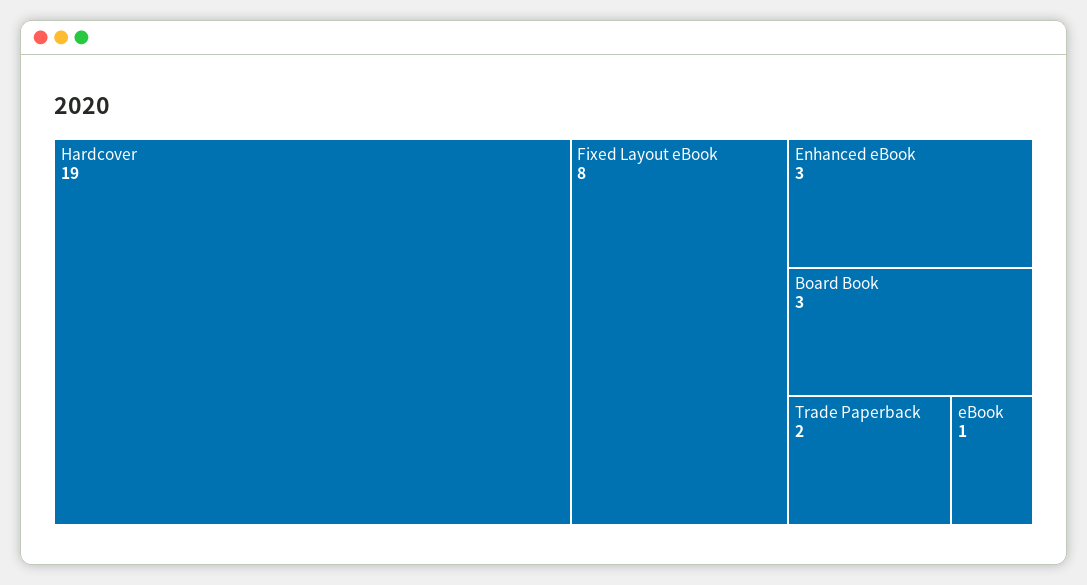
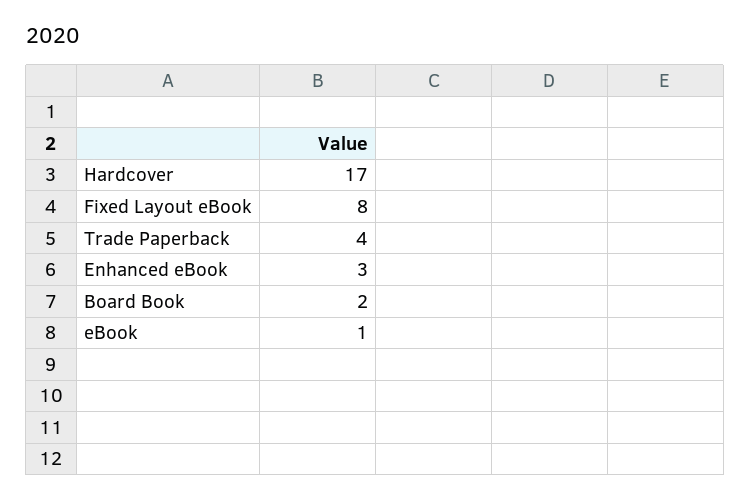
  {
-   "Hardcover": 19,
+   "Hardcover": 17,
    "Fixed Layout eBook": 8,
    "Enhanced eBook": 3,
-   "Board Book": 3,
+   "Board Book": 2,
-   "Trade Paperback": 2,
+   "Trade Paperback": 4,
    "eBook": 1
  }

